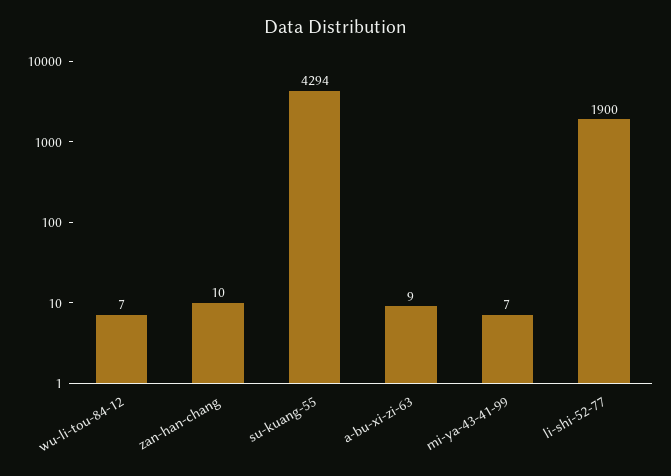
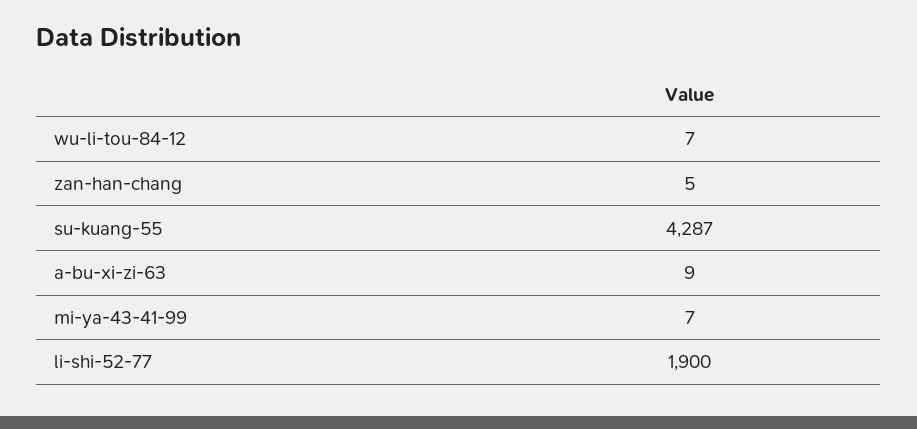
  {
    "wu-li-tou-84-12": 7,
-   "zan-han-chang": 10,
+   "zan-han-chang": 5,
-   "su-kuang-55": 4294,
+   "su-kuang-55": 4287,
    "a-bu-xi-zi-63": 9,
    "mi-ya-43-41-99": 7,
    "li-shi-52-77": 1900
  }

